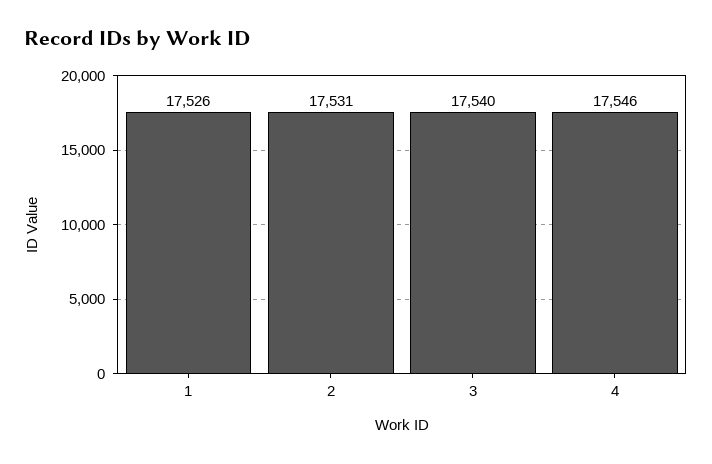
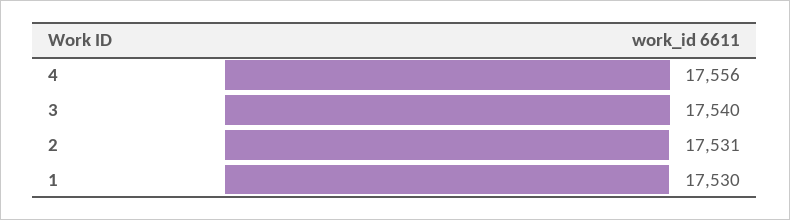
  {
-   "1": 17526,
+   "1": 17530,
    "2": 17531,
    "3": 17540,
-   "4": 17546
+   "4": 17556
  }

